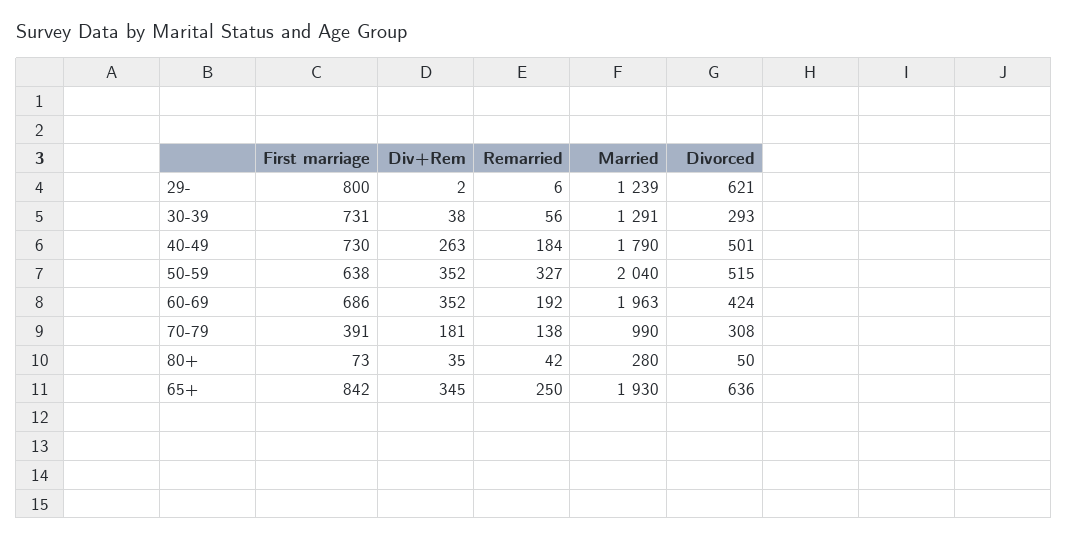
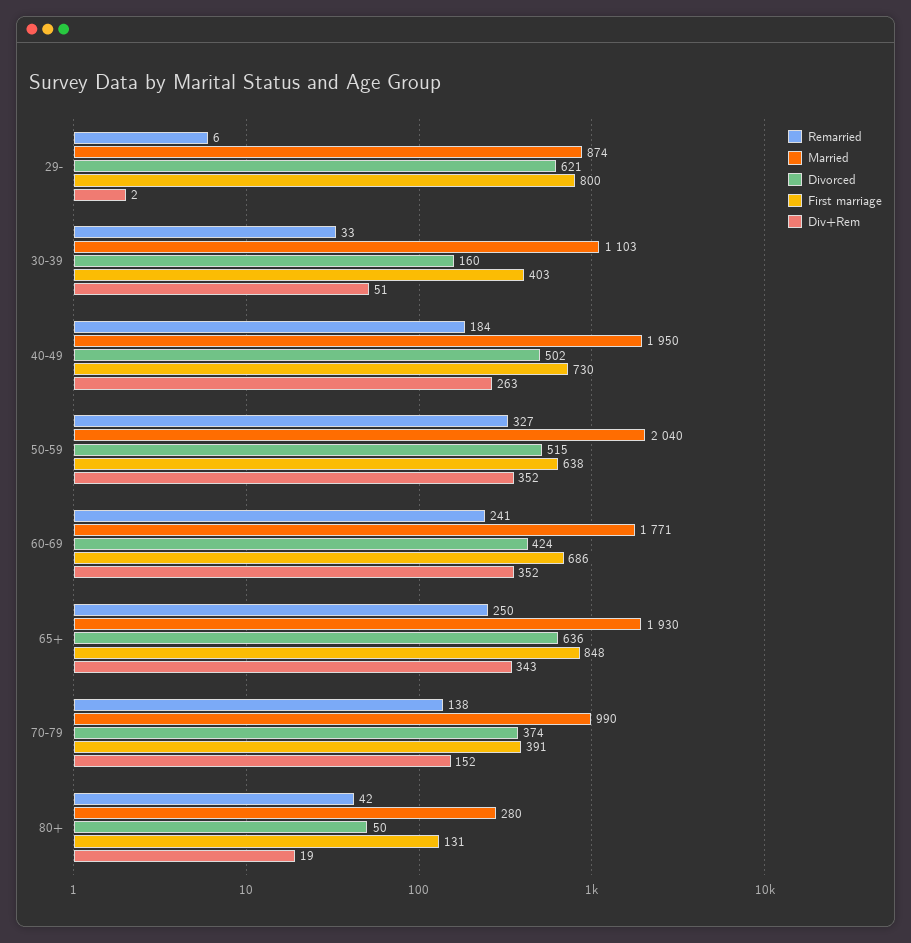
  {
    "First marriage": {
      "29-": 800,
-     "30-39": 731,
+     "30-39": 403,
      "40-49": 730,
      "50-59": 638,
      "60-69": 686,
      "70-79": 391,
-     "80+": 73,
+     "80+": 131,
-     "65+": 842
+     "65+": 848
    },
    "Div+Rem": {
      "29-": 2,
-     "30-39": 38,
+     "30-39": 51,
      "40-49": 263,
      "50-59": 352,
      "60-69": 352,
-     "70-79": 181,
+     "70-79": 152,
-     "80+": 35,
+     "80+": 19,
-     "65+": 345
+     "65+": 343
    },
    "Remarried": {
      "29-": 6,
-     "30-39": 56,
+     "30-39": 33,
      "40-49": 184,
      "50-59": 327,
-     "60-69": 192,
+     "60-69": 241,
      "70-79": 138,
      "80+": 42,
      "65+": 250
    },
    "Married": {
-     "29-": 1239,
+     "29-": 874,
-     "30-39": 1291,
+     "30-39": 1103,
-     "40-49": 1790,
+     "40-49": 1950,
      "50-59": 2040,
-     "60-69": 1963,
+     "60-69": 1771,
      "70-79": 990,
      "80+": 280,
      "65+": 1930
    },
    "Divorced": {
      "29-": 621,
-     "30-39": 293,
+     "30-39": 160,
-     "40-49": 501,
+     "40-49": 502,
      "50-59": 515,
      "60-69": 424,
-     "70-79": 308,
+     "70-79": 374,
      "80+": 50,
      "65+": 636
    }
  }

